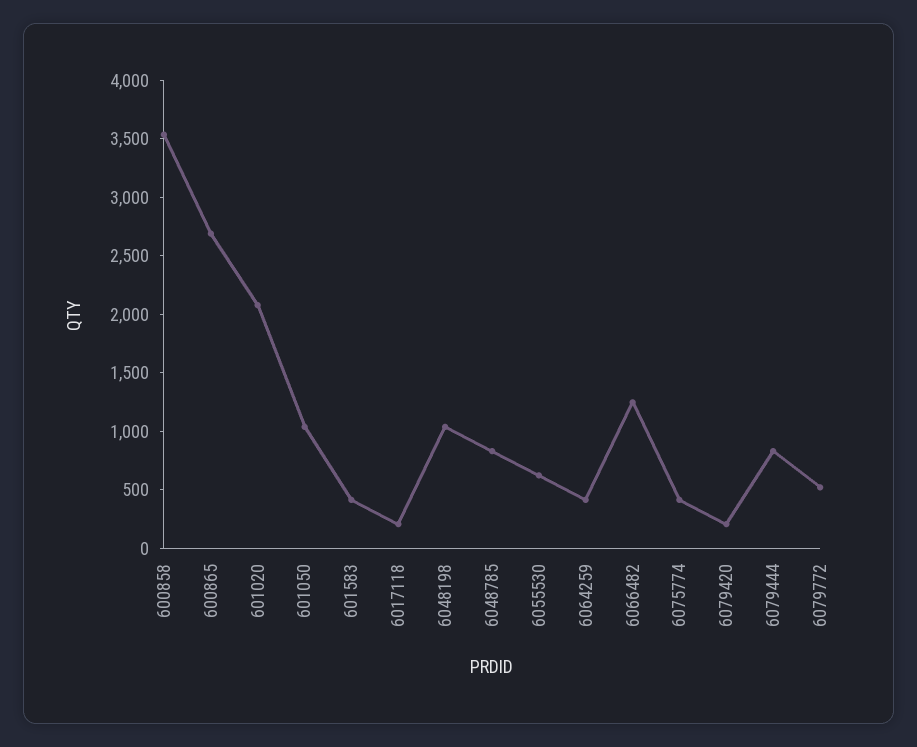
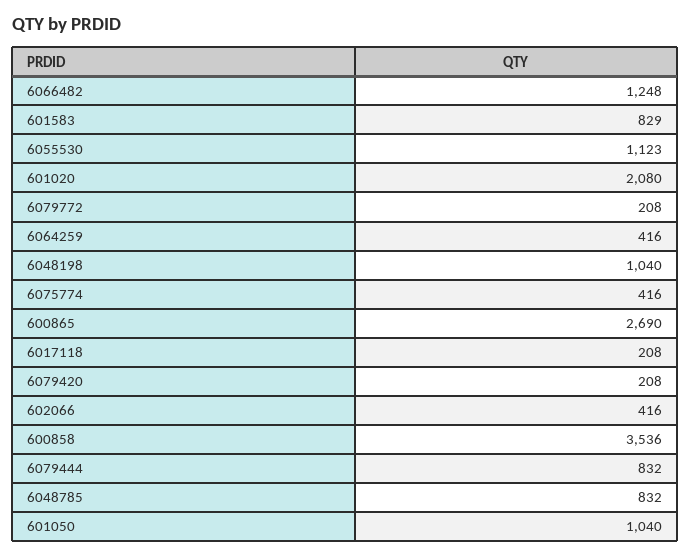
  {
    "600858": 3536,
    "600865": 2690,
    "601020": 2080,
    "601050": 1040,
-   "601583": 400,
+   "601583": 829,
    "6017118": 208,
    "6048198": 1040,
    "6048785": 832,
-   "6055530": 600,
+   "6055530": 1123,
    "6064259": 416,
    "6066482": 1248,
    "6075774": 416,
    "6079420": 208,
    "6079444": 832,
-   "6079772": 500
+   "6079772": 208,
+   "602066": 416
  }

